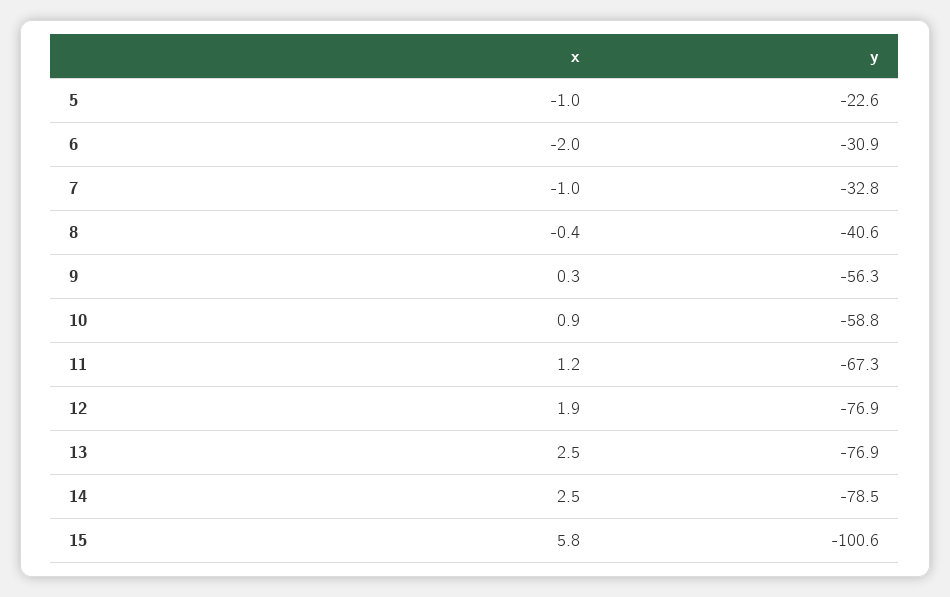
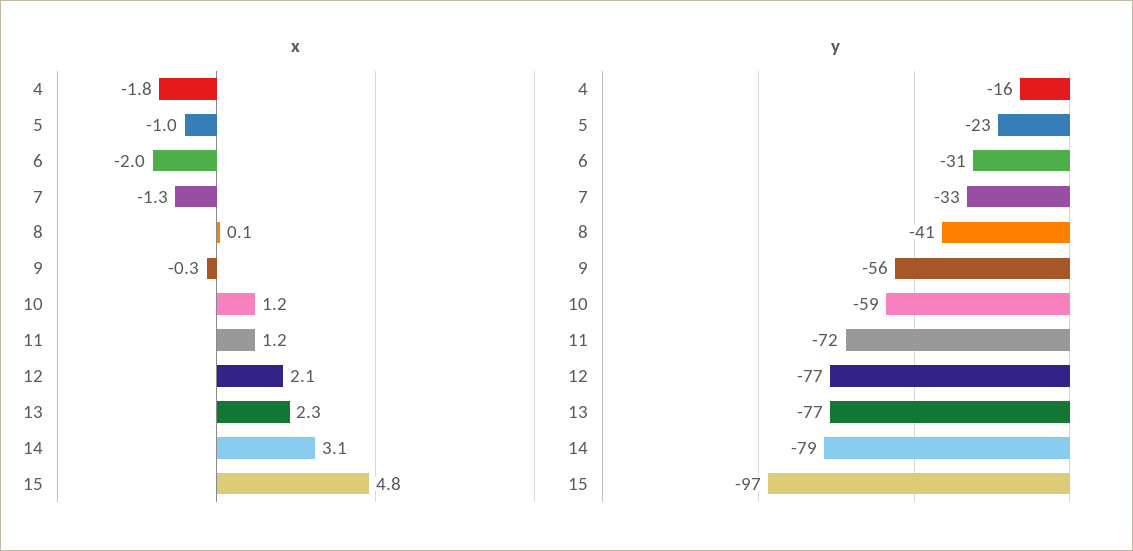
  {
    "x": {
      "5": -1,
      "6": -2,
-     "7": -1,
+     "7": -1.3,
-     "8": -0.4,
+     "8": 0.1,
-     "9": 0.3,
+     "9": -0.3,
-     "10": 0.9,
+     "10": 1.2,
      "11": 1.2,
-     "12": 1.9,
+     "12": 2.1,
-     "13": 2.5,
+     "13": 2.3,
-     "14": 2.5,
+     "14": 3.1,
-     "15": 5.8
+     "15": 4.8,
+     "4": -1.8
    },
    "y": {
      "5": -22.6,
      "6": -30.9,
      "7": -32.8,
      "8": -40.6,
      "9": -56.3,
      "10": -58.8,
-     "11": -67.3,
+     "11": -72,
      "12": -76.9,
      "13": -76.9,
      "14": -78.5,
-     "15": -100.6
+     "15": -97,
+     "4": -16
    }
  }

